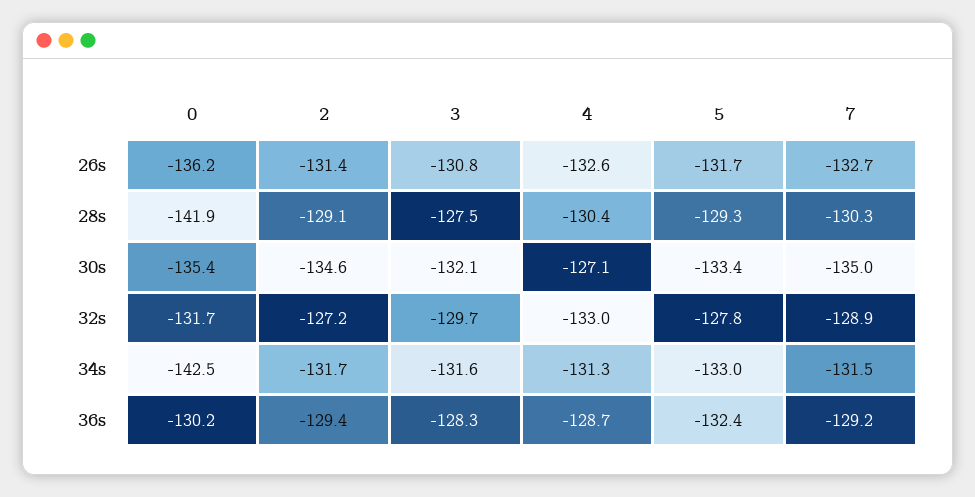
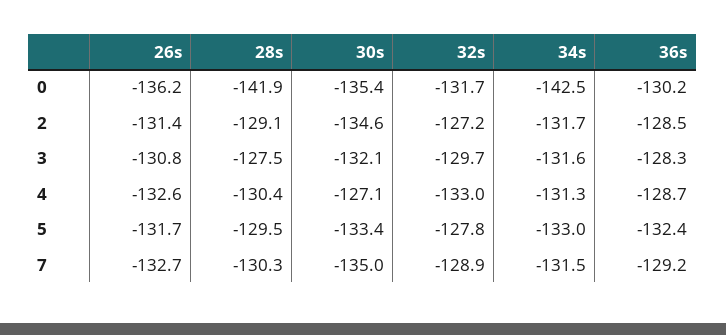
  {
    "0": {
      "26s": -136.2,
      "28s": -141.9,
      "30s": -135.4,
      "32s": -131.7,
      "34s": -142.5,
      "36s": -130.2
    },
    "2": {
      "26s": -131.4,
      "28s": -129.1,
      "30s": -134.6,
      "32s": -127.2,
      "34s": -131.7,
-     "36s": -129.4
+     "36s": -128.5
    },
    "3": {
      "26s": -130.8,
      "28s": -127.5,
      "30s": -132.1,
      "32s": -129.7,
      "34s": -131.6,
      "36s": -128.3
    },
    "4": {
      "26s": -132.6,
      "28s": -130.4,
      "30s": -127.1,
      "32s": -133,
      "34s": -131.3,
      "36s": -128.7
    },
    "5": {
      "26s": -131.7,
-     "28s": -129.3,
+     "28s": -129.5,
      "30s": -133.4,
      "32s": -127.8,
      "34s": -133,
      "36s": -132.4
    },
    "7": {
      "26s": -132.7,
      "28s": -130.3,
      "30s": -135,
      "32s": -128.9,
      "34s": -131.5,
      "36s": -129.2
    }
  }

